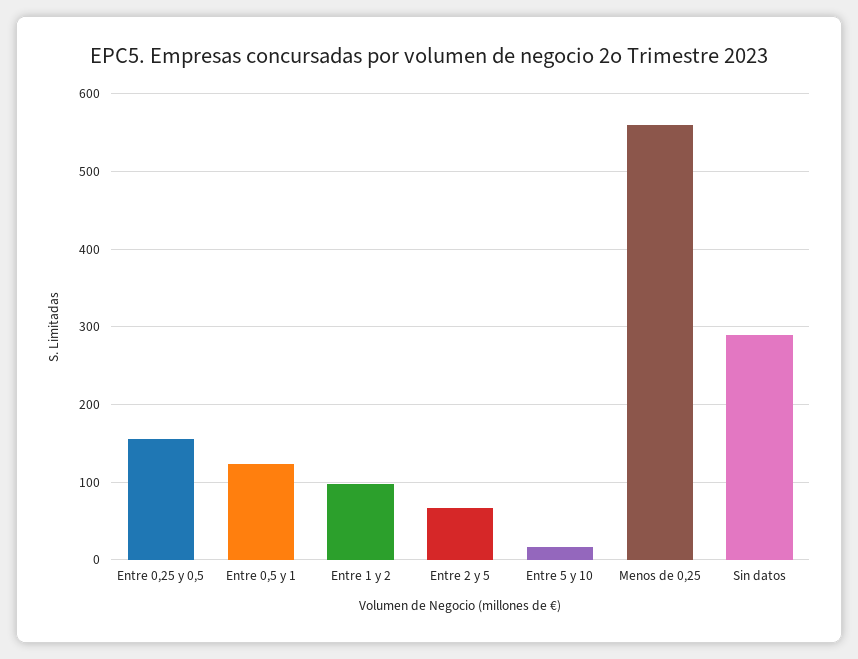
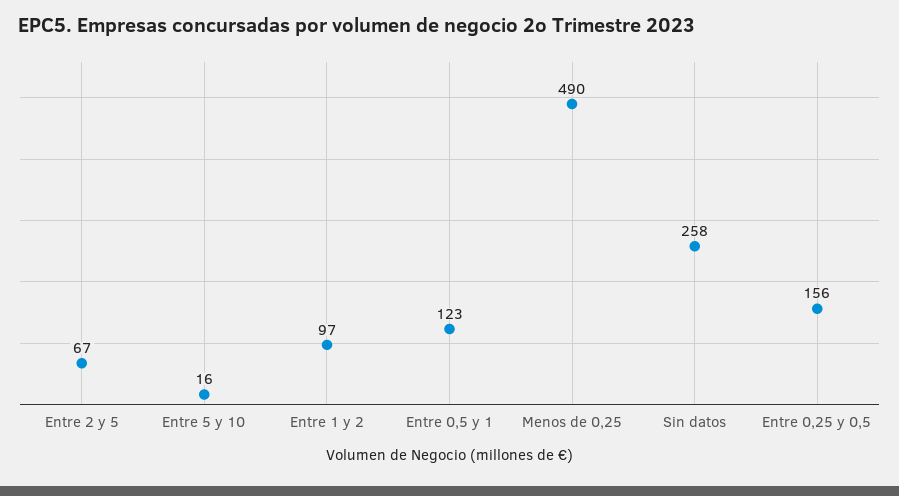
  {
    "Entre 0,25 y 0,5": 156,
    "Entre 0,5 y 1": 123,
    "Entre 1 y 2": 97,
    "Entre 2 y 5": 67,
    "Entre 5 y 10": 16,
-   "Menos de 0,25": 560,
+   "Menos de 0,25": 490,
-   "Sin datos": 290
+   "Sin datos": 258
  }

